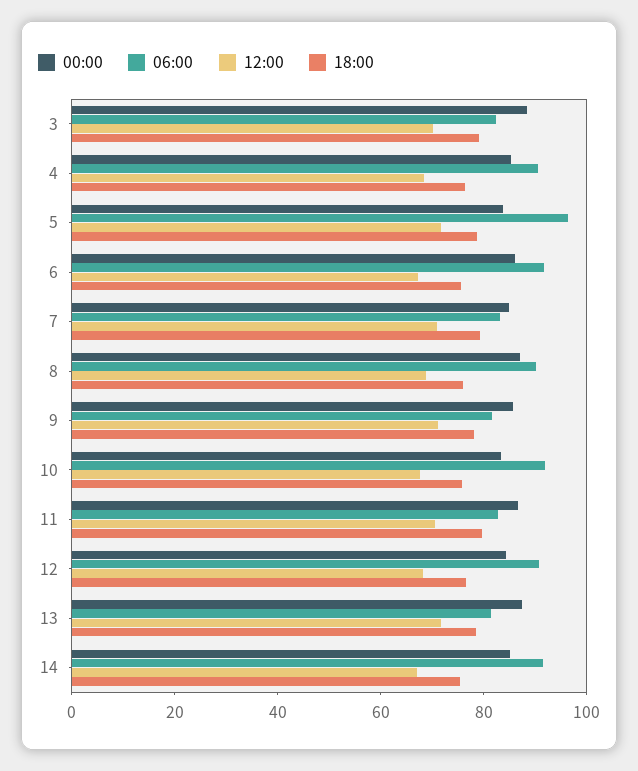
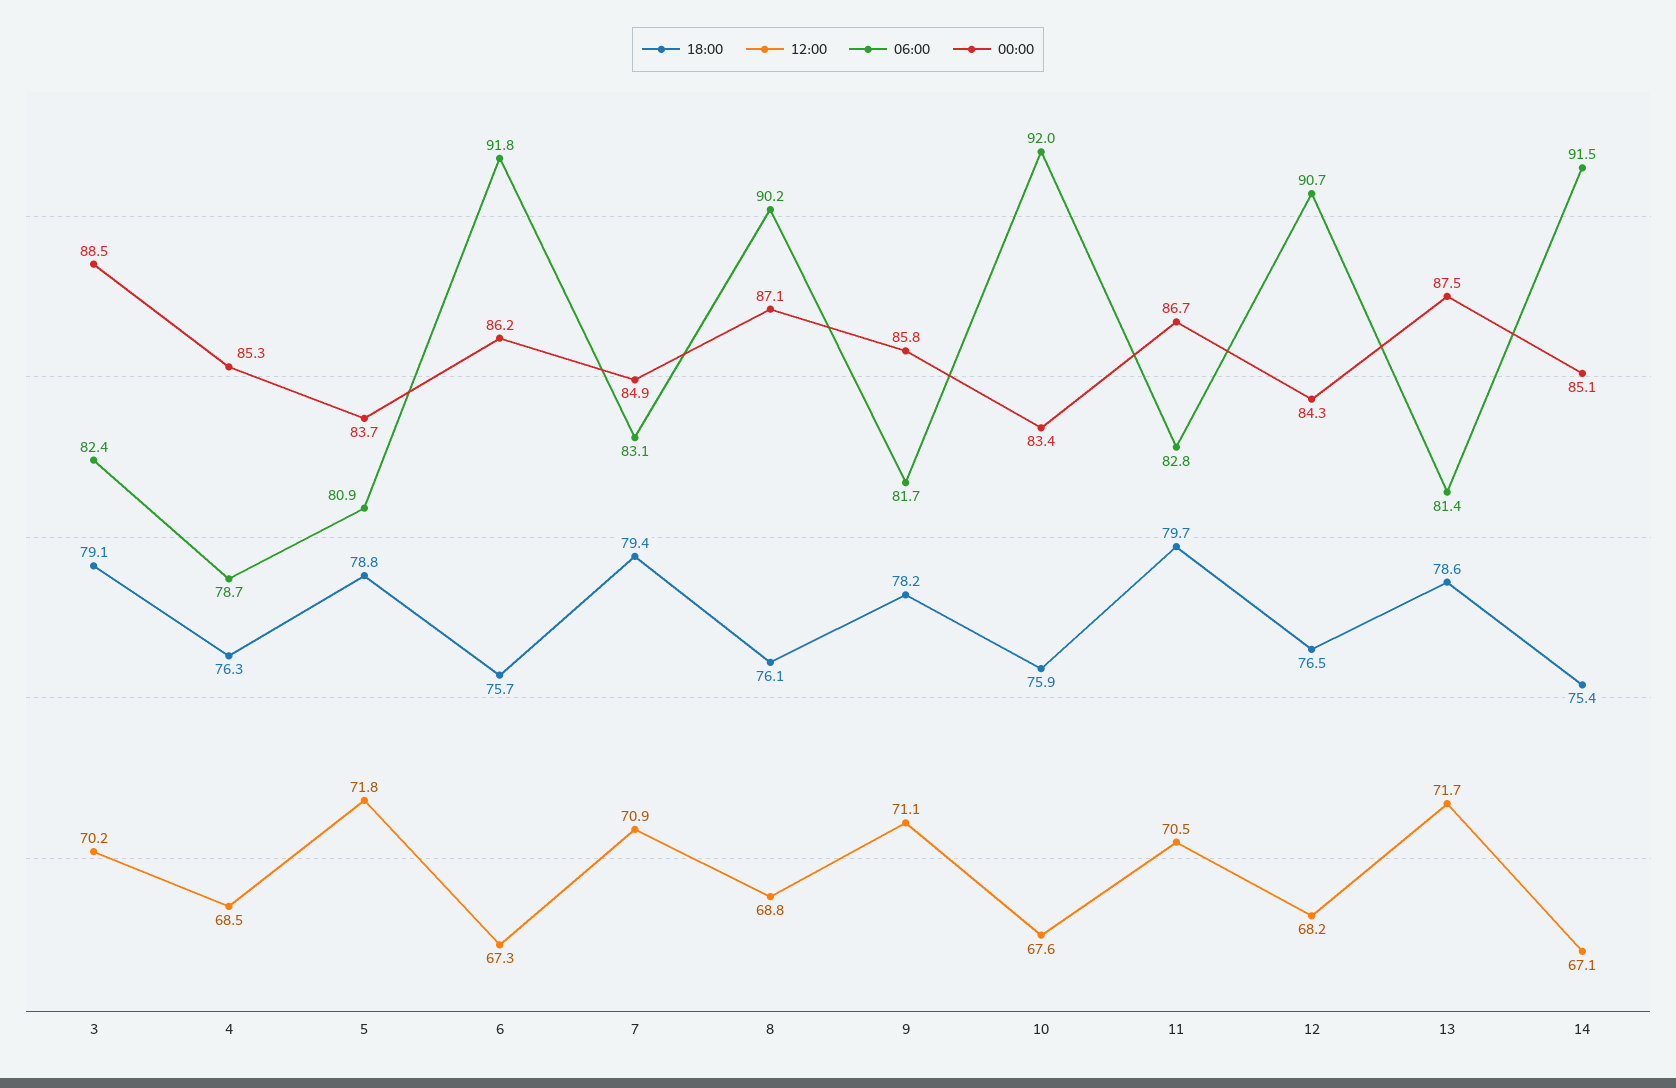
  {
    "00:00": {
      "3": 88.5,
      "4": 85.3,
      "5": 83.7,
      "6": 86.2,
      "7": 84.9,
      "8": 87.1,
      "9": 85.8,
      "10": 83.4,
      "11": 86.7,
      "12": 84.3,
      "13": 87.5,
      "14": 85.1
    },
    "06:00": {
      "3": 82.4,
-     "4": 90,
+     "4": 78.7,
-     "5": 95,
+     "5": 80.9,
      "6": 91.8,
      "7": 83.1,
      "8": 90.2,
      "9": 81.7,
      "10": 92,
      "11": 82.8,
      "12": 90.7,
      "13": 81.4,
      "14": 91.5
    },
    "12:00": {
      "3": 70.2,
      "4": 68.5,
      "5": 71.8,
      "6": 67.3,
      "7": 70.9,
      "8": 68.8,
      "9": 71.1,
      "10": 67.6,
      "11": 70.5,
      "12": 68.2,
      "13": 71.7,
      "14": 67.1
    },
    "18:00": {
      "3": 79.1,
      "4": 76.3,
      "5": 78.8,
      "6": 75.7,
      "7": 79.4,
      "8": 76.1,
      "9": 78.2,
      "10": 75.9,
      "11": 79.7,
      "12": 76.5,
      "13": 78.6,
      "14": 75.4
    }
  }

